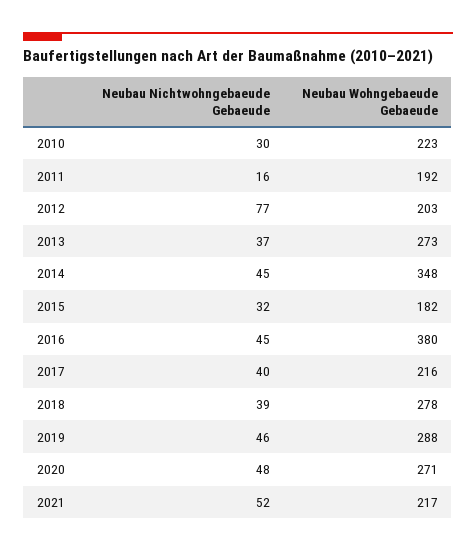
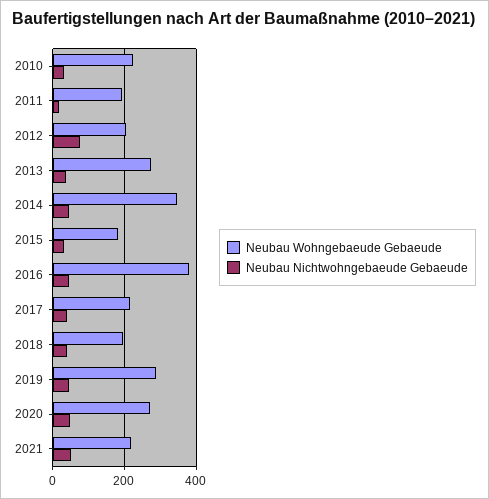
  {
    "Neubau Nichtwohngebaeude Gebaeude": {
      "2010": 30,
      "2011": 16,
      "2012": 77,
      "2013": 37,
      "2014": 45,
      "2015": 32,
      "2016": 45,
      "2017": 40,
      "2018": 39,
      "2019": 46,
      "2020": 48,
      "2021": 52
    },
    "Neubau Wohngebaeude Gebaeude": {
      "2010": 223,
      "2011": 192,
      "2012": 203,
      "2013": 273,
      "2014": 348,
      "2015": 182,
      "2016": 380,
      "2017": 216,
-     "2018": 278,
+     "2018": 200,
      "2019": 288,
      "2020": 271,
      "2021": 217
    }
  }

